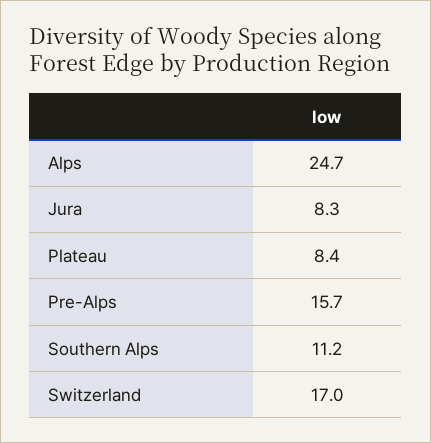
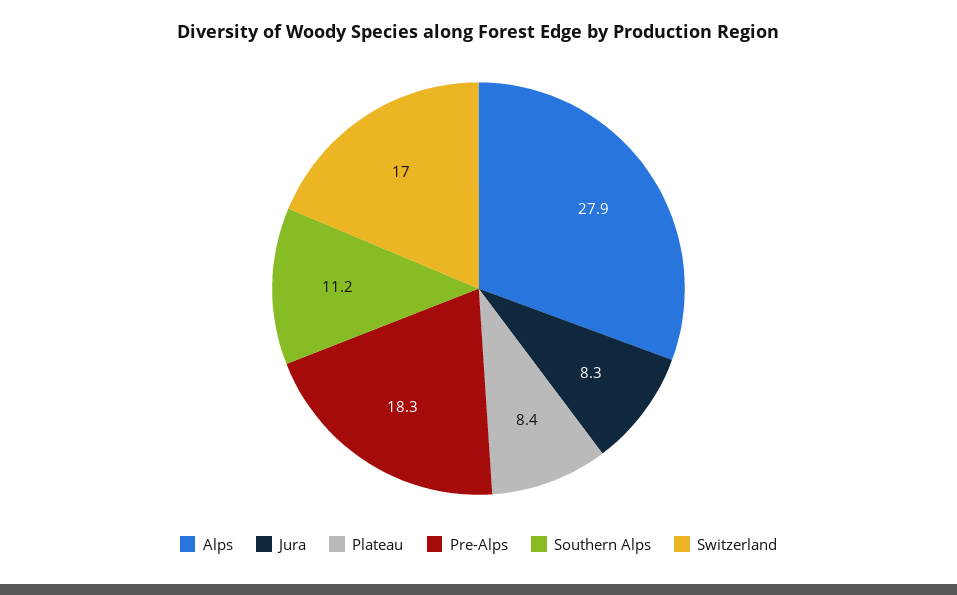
  {
-   "Alps": 24.7,
+   "Alps": 27.9,
    "Jura": 8.3,
    "Plateau": 8.4,
-   "Pre-Alps": 15.7,
+   "Pre-Alps": 18.3,
    "Southern Alps": 11.2,
    "Switzerland": 17
  }

